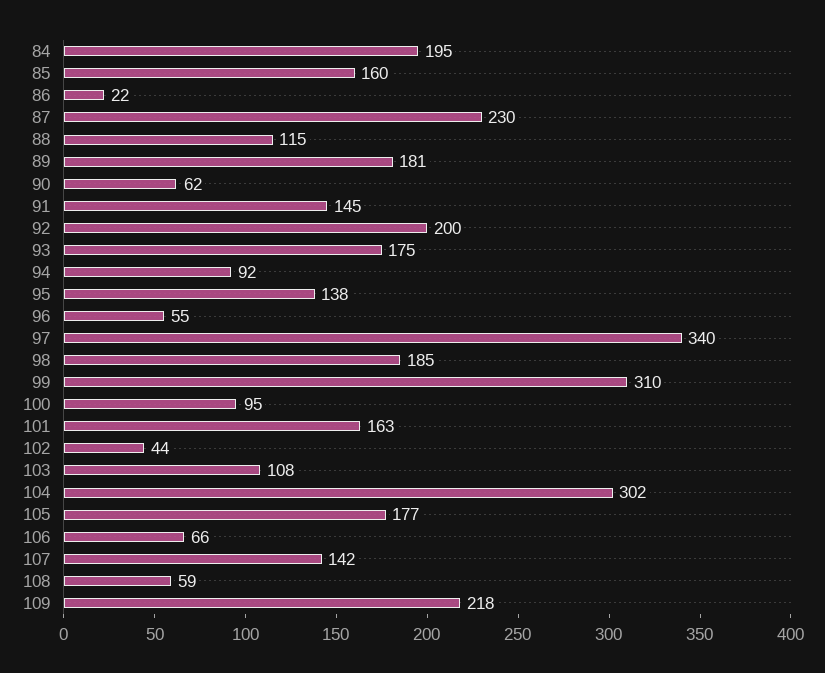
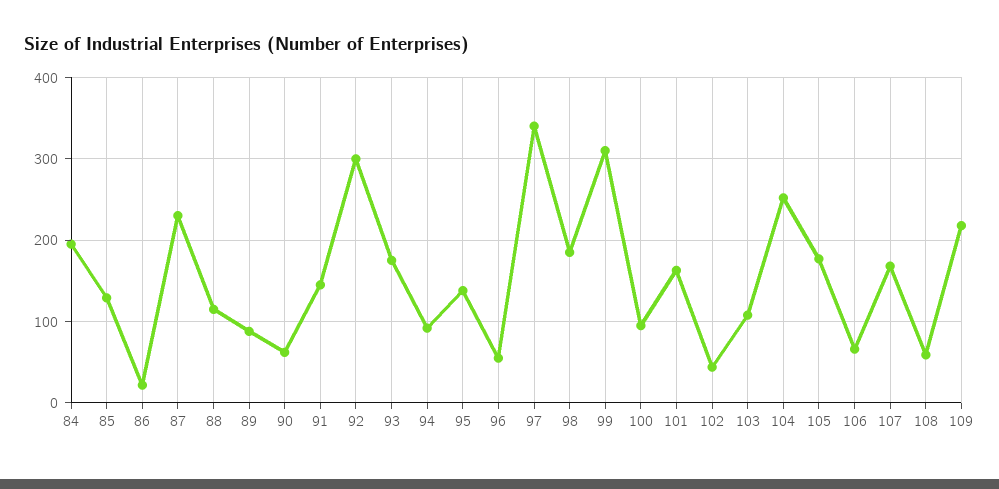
  {
    "84": 195,
-   "85": 160,
+   "85": 130,
    "86": 22,
    "87": 230,
    "88": 115,
-   "89": 181,
+   "89": 90,
    "90": 62,
    "91": 145,
-   "92": 200,
+   "92": 300,
    "93": 175,
    "94": 92,
    "95": 138,
    "96": 55,
    "97": 340,
    "98": 185,
    "99": 310,
    "100": 95,
    "101": 163,
    "102": 44,
    "103": 108,
-   "104": 302,
+   "104": 250,
    "105": 177,
    "106": 66,
-   "107": 142,
+   "107": 170,
    "108": 59,
    "109": 218
  }

